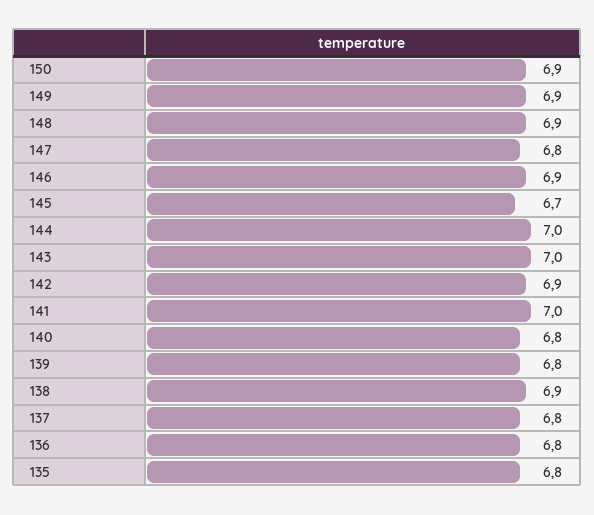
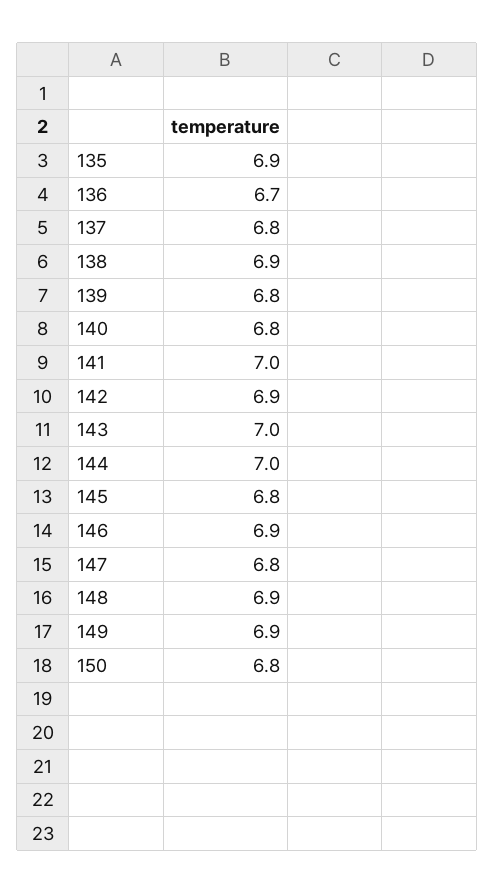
  {
-   "150": 6.9,
+   "150": 6.8,
    "149": 6.9,
    "148": 6.9,
    "147": 6.8,
    "146": 6.9,
-   "145": 6.7,
+   "145": 6.8,
    "144": 7,
    "143": 7,
    "142": 6.9,
    "141": 7,
    "140": 6.8,
    "139": 6.8,
    "138": 6.9,
    "137": 6.8,
-   "136": 6.8,
+   "136": 6.7,
-   "135": 6.8
+   "135": 6.9
  }

